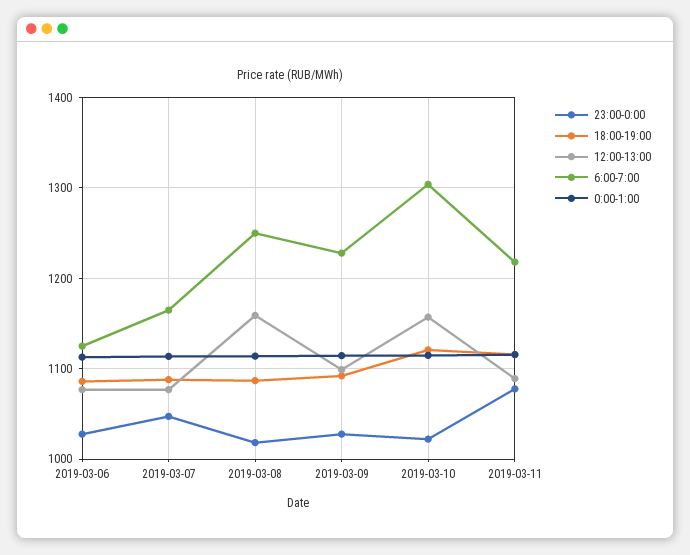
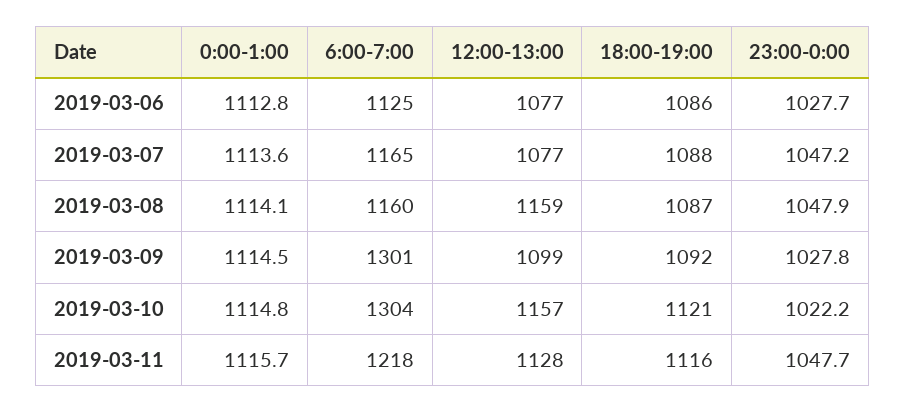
  {
    "23:00-0:00": {
      "2019-03-06": 1027.7,
      "2019-03-07": 1047.2,
-     "2019-03-08": 1020,
+     "2019-03-08": 1047.9,
      "2019-03-09": 1027.8,
      "2019-03-10": 1022.2,
-     "2019-03-11": 1080
+     "2019-03-11": 1047.7
    },
    "18:00-19:00": {
      "2019-03-06": 1086,
      "2019-03-07": 1088,
      "2019-03-08": 1087,
      "2019-03-09": 1092,
      "2019-03-10": 1121,
      "2019-03-11": 1116
    },
    "12:00-13:00": {
      "2019-03-06": 1077,
      "2019-03-07": 1077,
      "2019-03-08": 1159,
      "2019-03-09": 1099,
      "2019-03-10": 1157,
-     "2019-03-11": 1090
+     "2019-03-11": 1128
    },
    "6:00-7:00": {
      "2019-03-06": 1125,
      "2019-03-07": 1165,
-     "2019-03-08": 1250,
+     "2019-03-08": 1160,
-     "2019-03-09": 1230,
+     "2019-03-09": 1301,
      "2019-03-10": 1304,
      "2019-03-11": 1218
    },
    "0:00-1:00": {
      "2019-03-06": 1112.8,
      "2019-03-07": 1113.6,
      "2019-03-08": 1114.1,
      "2019-03-09": 1114.5,
      "2019-03-10": 1114.8,
      "2019-03-11": 1115.7
    }
  }

